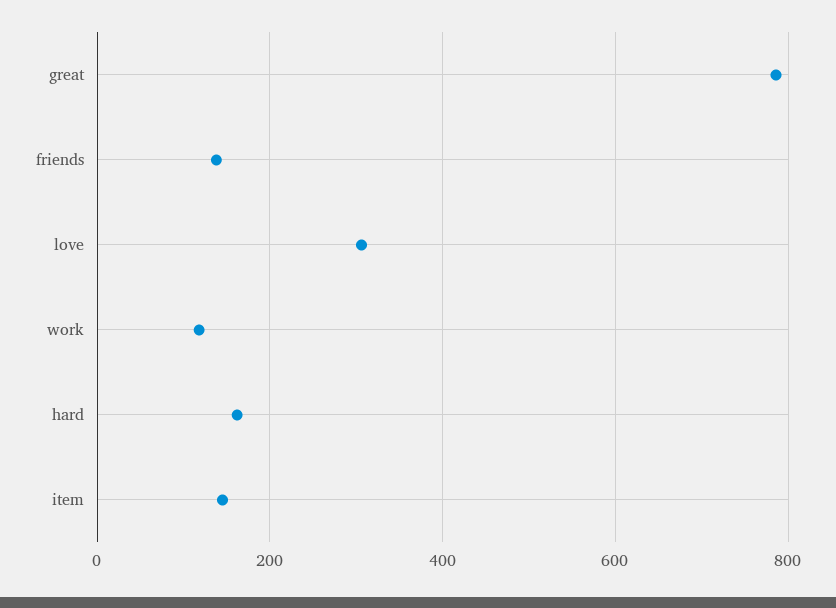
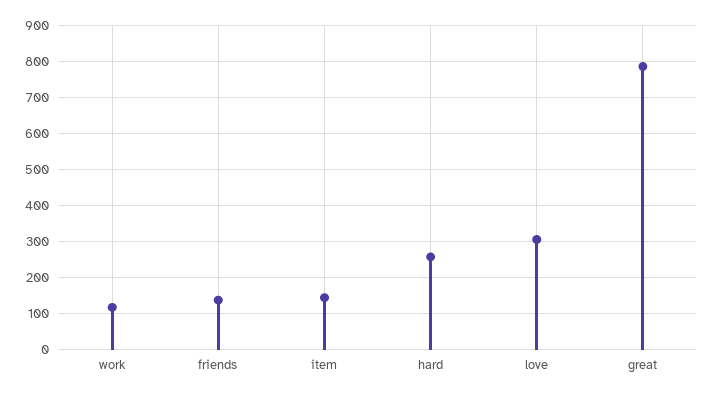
  {
    "great": 780,
    "friends": 140,
    "love": 300,
    "work": 120,
-   "hard": 160,
+   "hard": 260,
    "item": 140
  }

